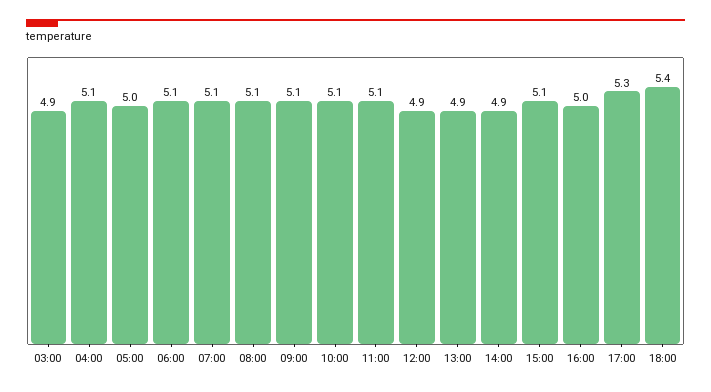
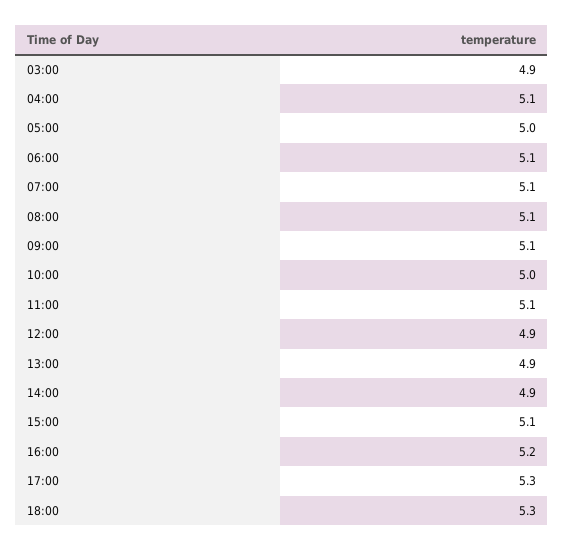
  {
    "03:00": 4.9,
    "04:00": 5.1,
    "05:00": 5,
    "06:00": 5.1,
    "07:00": 5.1,
    "08:00": 5.1,
    "09:00": 5.1,
-   "10:00": 5.1,
+   "10:00": 5,
    "11:00": 5.1,
    "12:00": 4.9,
    "13:00": 4.9,
    "14:00": 4.9,
    "15:00": 5.1,
-   "16:00": 5,
+   "16:00": 5.2,
    "17:00": 5.3,
-   "18:00": 5.4
+   "18:00": 5.3
  }

